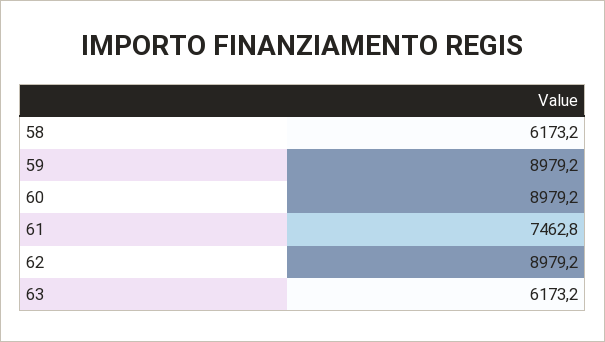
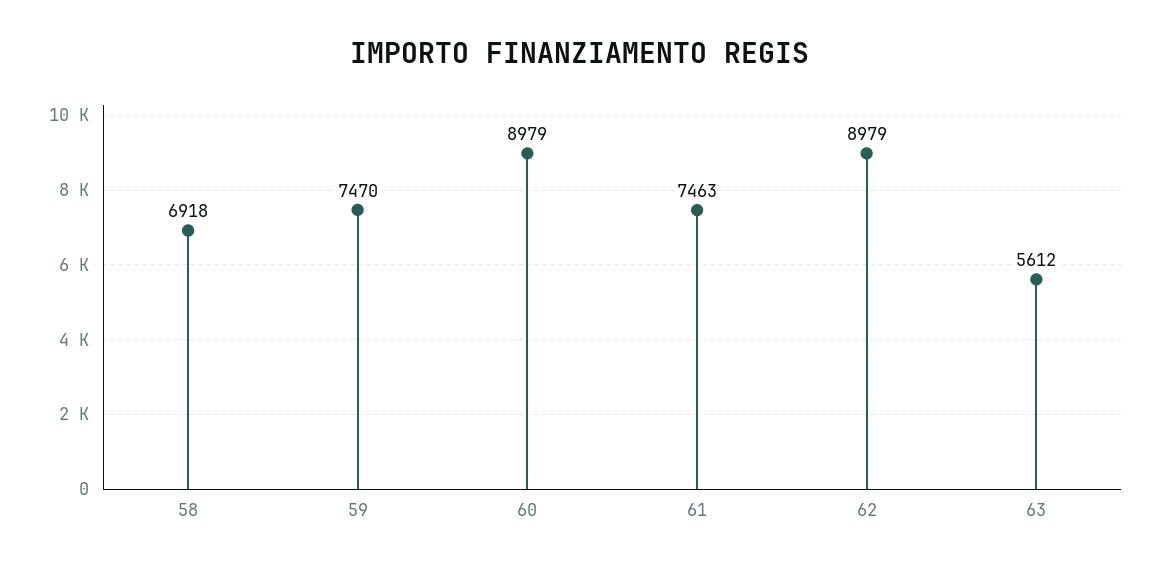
  {
-   "58": 6173.2,
+   "58": 6918,
-   "59": 8979.2,
+   "59": 7470,
    "60": 8979.2,
    "61": 7462.8,
    "62": 8979.2,
-   "63": 6173.2
+   "63": 5612
  }

